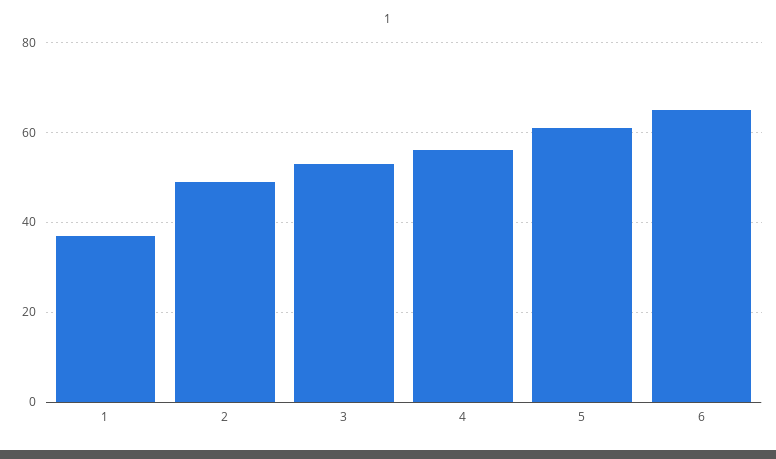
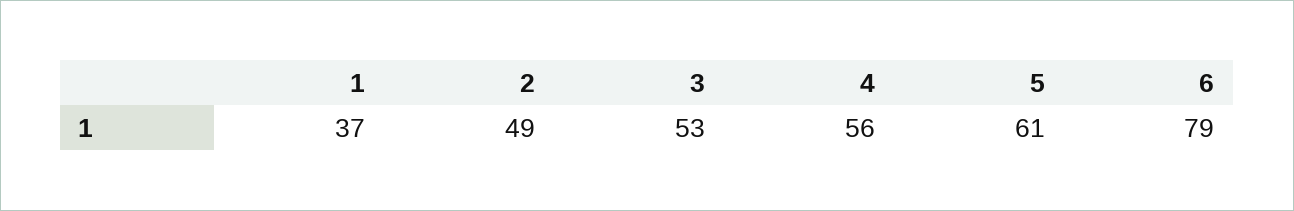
  {
    "1": 37,
    "2": 49,
    "3": 53,
    "4": 56,
    "5": 61,
-   "6": 65
+   "6": 79
  }

